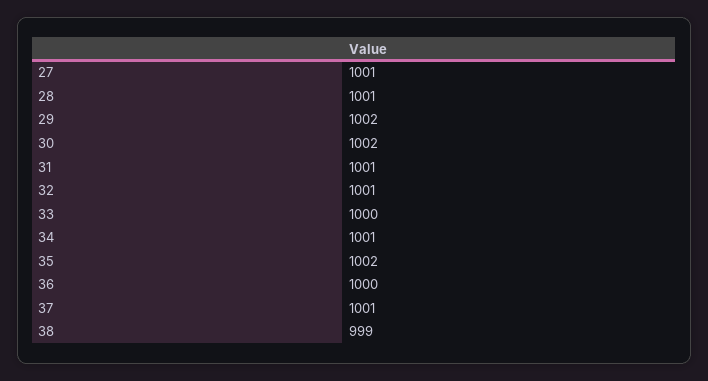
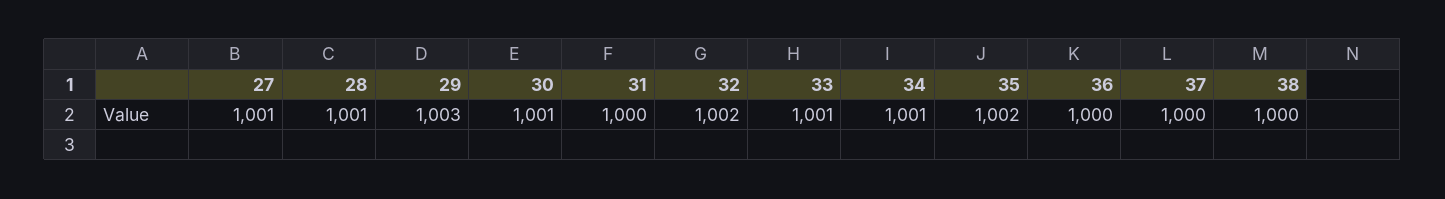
  {
    "27": 1001,
    "28": 1001,
-   "29": 1002,
+   "29": 1003,
-   "30": 1002,
+   "30": 1001,
-   "31": 1001,
+   "31": 1000,
-   "32": 1001,
+   "32": 1002,
-   "33": 1000,
+   "33": 1001,
    "34": 1001,
    "35": 1002,
    "36": 1000,
-   "37": 1001,
+   "37": 1000,
-   "38": 999
+   "38": 1000
  }

